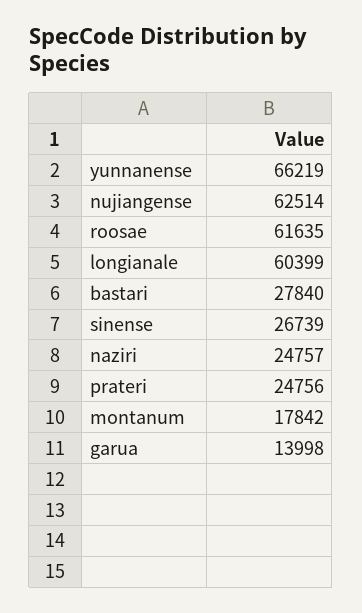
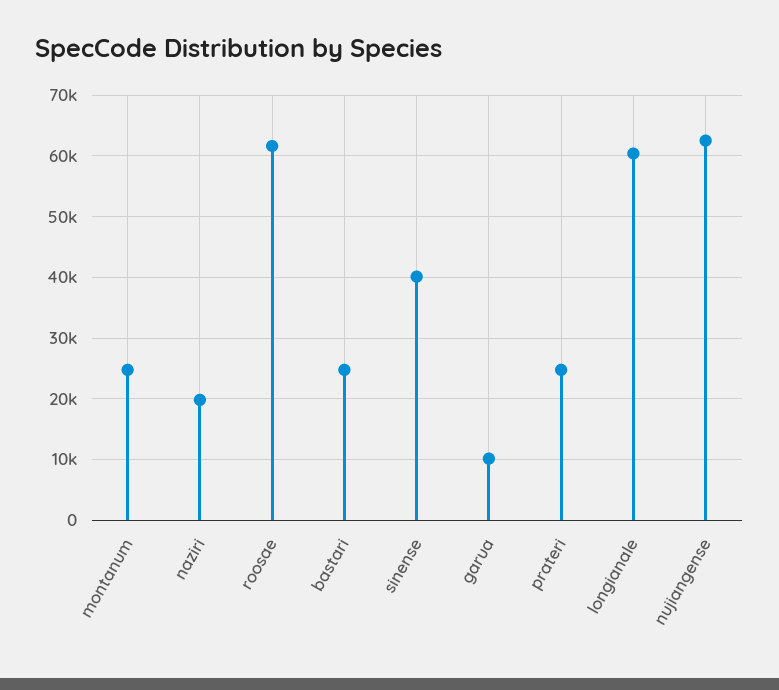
  {
-   "yunnanense": 66219,
    "nujiangense": 62514,
    "roosae": 61635,
    "longianale": 60399,
-   "bastari": 27840,
+   "bastari": 25000,
-   "sinense": 26739,
+   "sinense": 40000,
-   "naziri": 24757,
+   "naziri": 20000,
    "prateri": 24756,
-   "montanum": 17842,
+   "montanum": 25000,
-   "garua": 13998
+   "garua": 10000
  }

